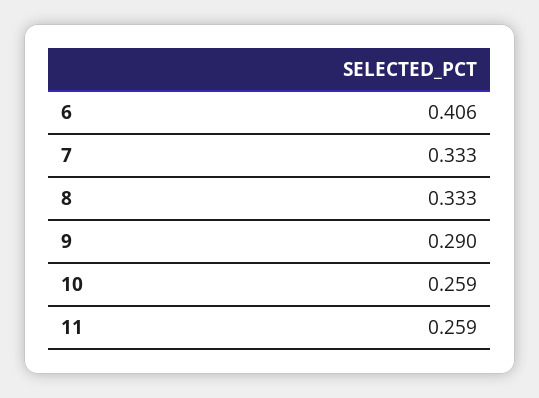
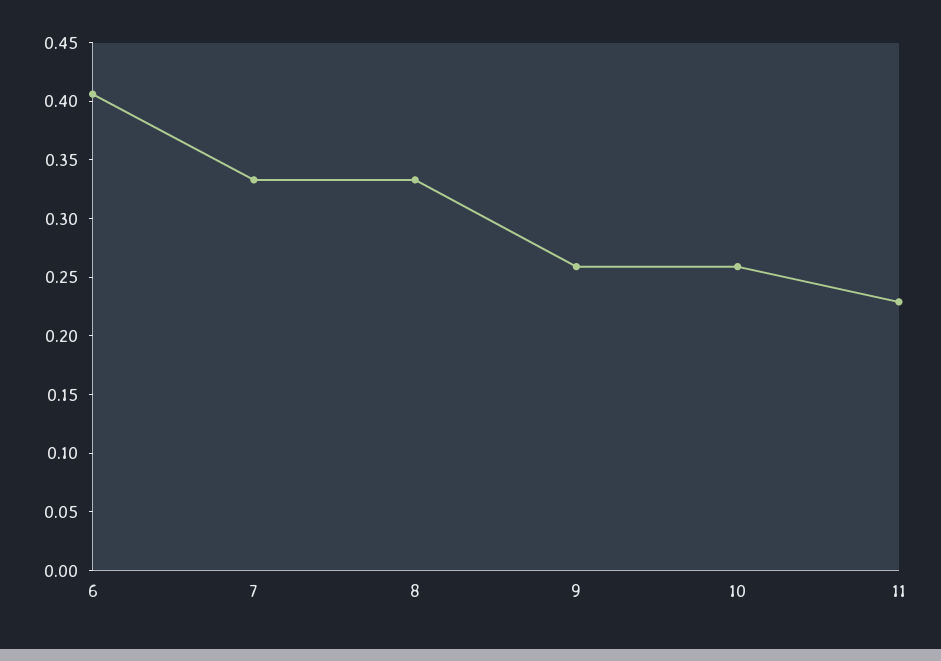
  {
    "6": 0.406,
    "7": 0.333,
    "8": 0.333,
-   "9": 0.29,
+   "9": 0.26,
    "10": 0.259,
-   "11": 0.259
+   "11": 0.23
  }

